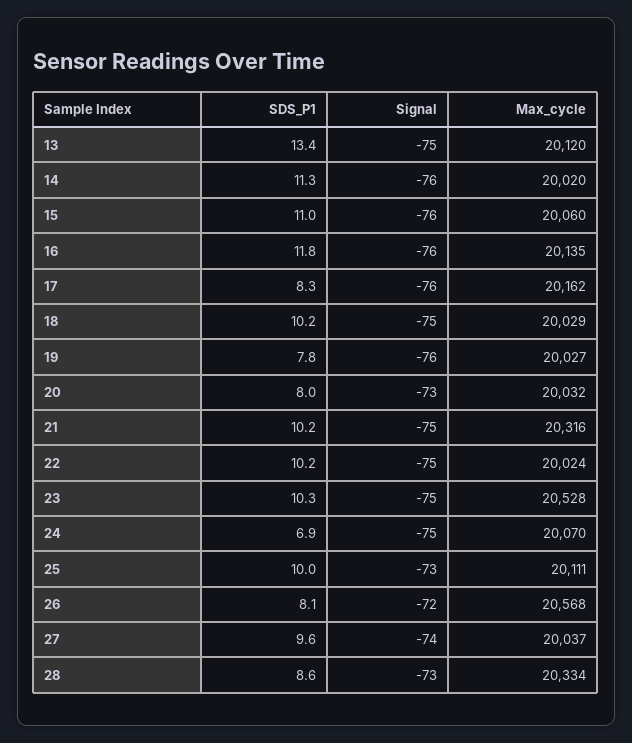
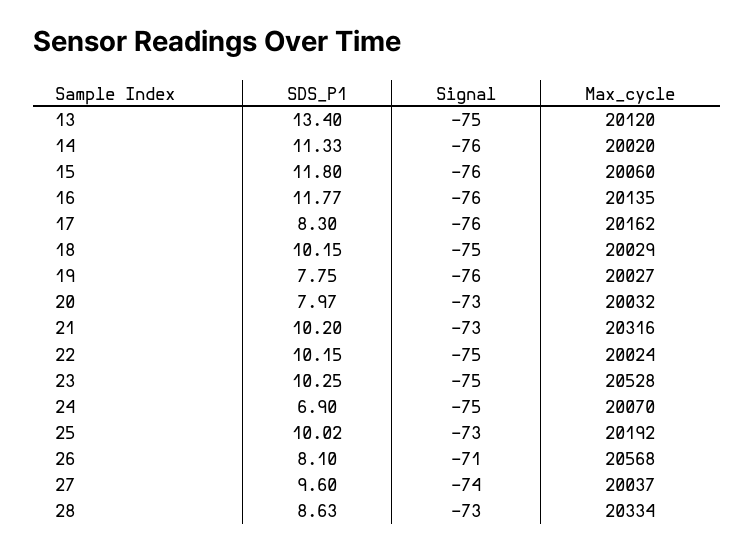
  {
    "SDS_P1": {
      "13": 13.4,
      "14": 11.33,
-     "15": 11,
+     "15": 11.8,
      "16": 11.77,
      "17": 8.3,
      "18": 10.15,
      "19": 7.75,
      "20": 7.97,
      "21": 10.2,
      "22": 10.15,
      "23": 10.25,
      "24": 6.9,
      "25": 10.02,
      "26": 8.1,
      "27": 9.6,
      "28": 8.63
    },
    "Signal": {
      "13": -75,
      "14": -76,
      "15": -76,
      "16": -76,
      "17": -76,
      "18": -75,
      "19": -76,
      "20": -73,
-     "21": -75,
+     "21": -73,
      "22": -75,
      "23": -75,
      "24": -75,
      "25": -73,
-     "26": -72,
+     "26": -71,
      "27": -74,
      "28": -73
    },
    "Max_cycle": {
      "13": 20120,
      "14": 20020,
      "15": 20060,
      "16": 20135,
      "17": 20162,
      "18": 20029,
      "19": 20027,
      "20": 20032,
      "21": 20316,
      "22": 20024,
      "23": 20528,
      "24": 20070,
-     "25": 20111,
+     "25": 20192,
      "26": 20568,
      "27": 20037,
      "28": 20334
    }
  }

